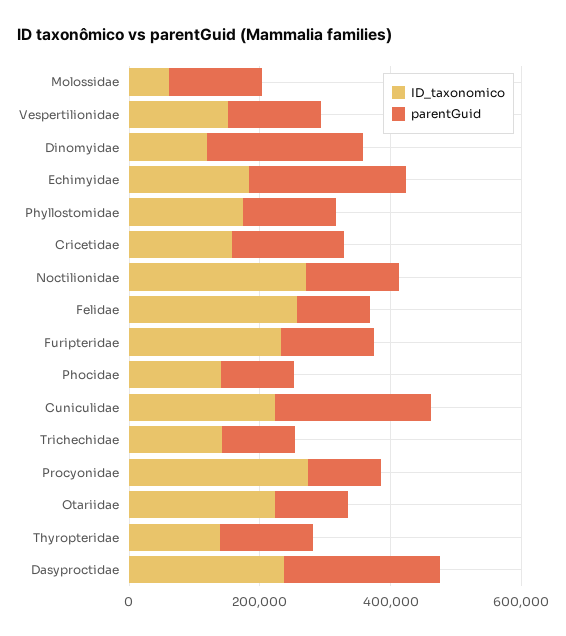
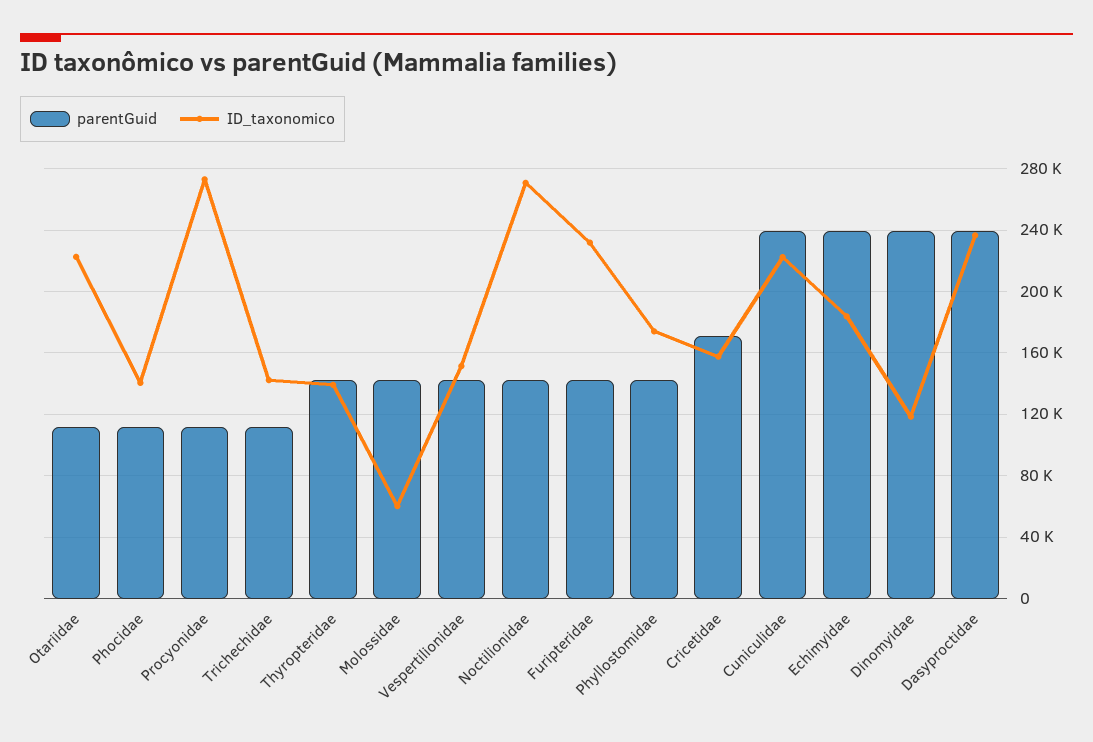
  {
    "ID_taxonomico": {
      "Molossidae": 60000,
      "Vespertilionidae": 150000,
      "Dinomyidae": 120000,
      "Echimyidae": 185000,
      "Phyllostomidae": 175000,
      "Cricetidae": 160000,
      "Noctilionidae": 270000,
-     "Felidae": 250000,
      "Furipteridae": 230000,
      "Phocidae": 140000,
      "Cuniculidae": 220000,
      "Trichechidae": 140000,
      "Procyonidae": 275000,
      "Otariidae": 225000,
      "Thyropteridae": 140000,
      "Dasyproctidae": 235000
    },
    "parentGuid": {
      "Molossidae": 145000,
      "Vespertilionidae": 145000,
      "Dinomyidae": 240000,
      "Echimyidae": 240000,
      "Phyllostomidae": 145000,
      "Cricetidae": 170000,
      "Noctilionidae": 145000,
-     "Felidae": 100000,
      "Furipteridae": 145000,
      "Phocidae": 110000,
      "Cuniculidae": 240000,
      "Trichechidae": 110000,
      "Procyonidae": 110000,
      "Otariidae": 110000,
      "Thyropteridae": 145000,
      "Dasyproctidae": 240000
    }
  }

